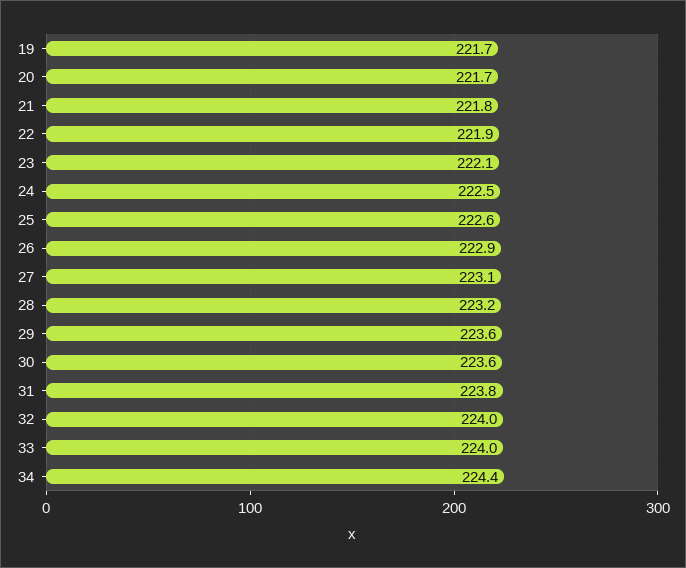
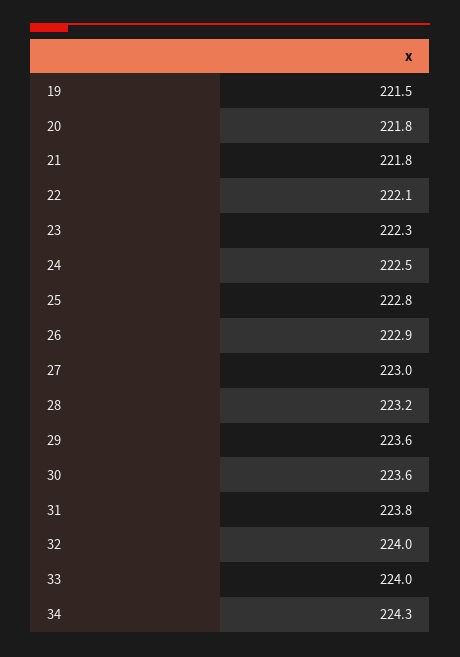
  {
-   "19": 221.7,
+   "19": 221.5,
-   "20": 221.7,
+   "20": 221.8,
    "21": 221.8,
-   "22": 221.9,
+   "22": 222.1,
-   "23": 222.1,
+   "23": 222.3,
    "24": 222.5,
-   "25": 222.6,
+   "25": 222.8,
    "26": 222.9,
-   "27": 223.1,
+   "27": 223,
    "28": 223.2,
    "29": 223.6,
    "30": 223.6,
    "31": 223.8,
    "32": 224,
    "33": 224,
-   "34": 224.4
+   "34": 224.3
  }

